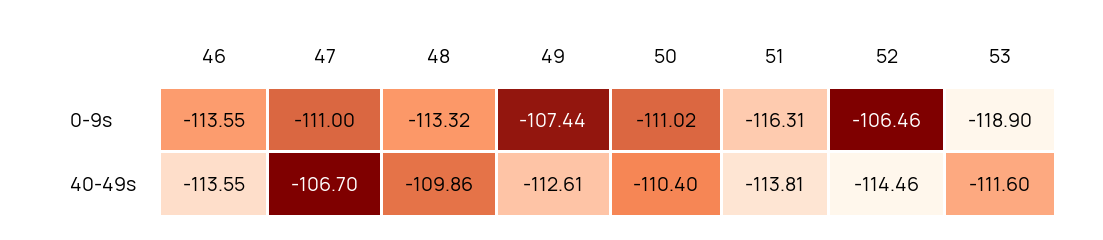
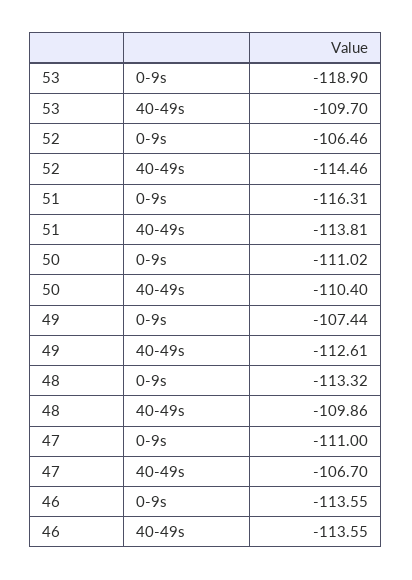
  {
    "46": {
      "0-9s": -113.55,
      "40-49s": -113.55
    },
    "47": {
      "0-9s": -111,
      "40-49s": -106.7
    },
    "48": {
      "0-9s": -113.32,
      "40-49s": -109.86
    },
    "49": {
      "0-9s": -107.44,
      "40-49s": -112.61
    },
    "50": {
      "0-9s": -111.02,
      "40-49s": -110.4
    },
    "51": {
      "0-9s": -116.31,
      "40-49s": -113.81
    },
    "52": {
      "0-9s": -106.46,
      "40-49s": -114.46
    },
    "53": {
      "0-9s": -118.9,
-     "40-49s": -111.6
+     "40-49s": -109.7
    }
  }

